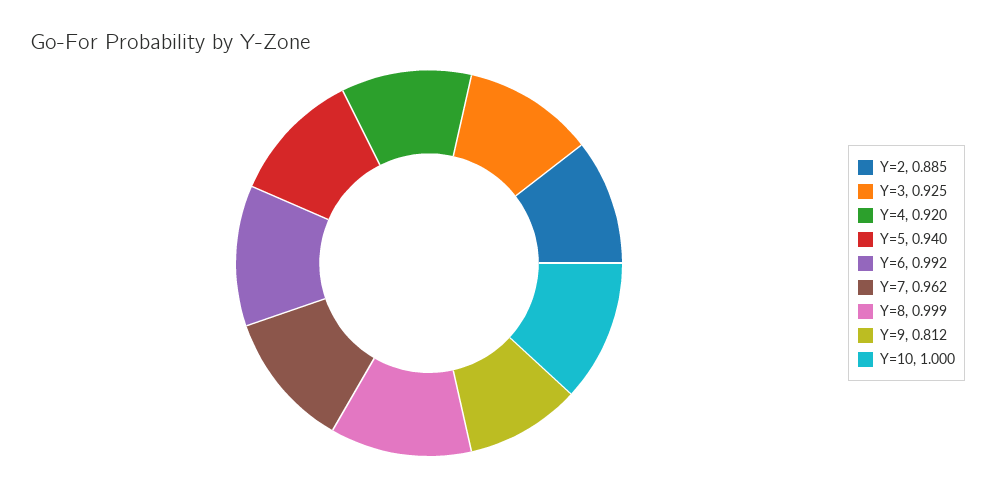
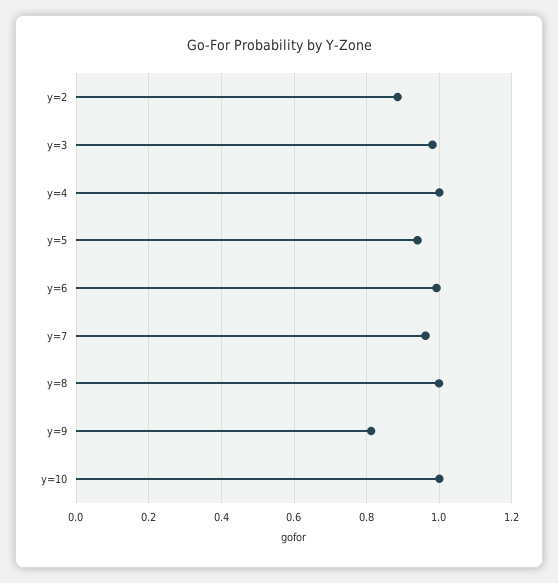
  {
    "Y=2": 0.885,
-   "Y=3": 0.925,
+   "Y=3": 0.98,
-   "Y=4": 0.92,
+   "Y=4": 1,
    "Y=5": 0.94,
    "Y=6": 0.992,
    "Y=7": 0.962,
    "Y=8": 0.999,
    "Y=9": 0.812,
    "Y=10": 1
  }

